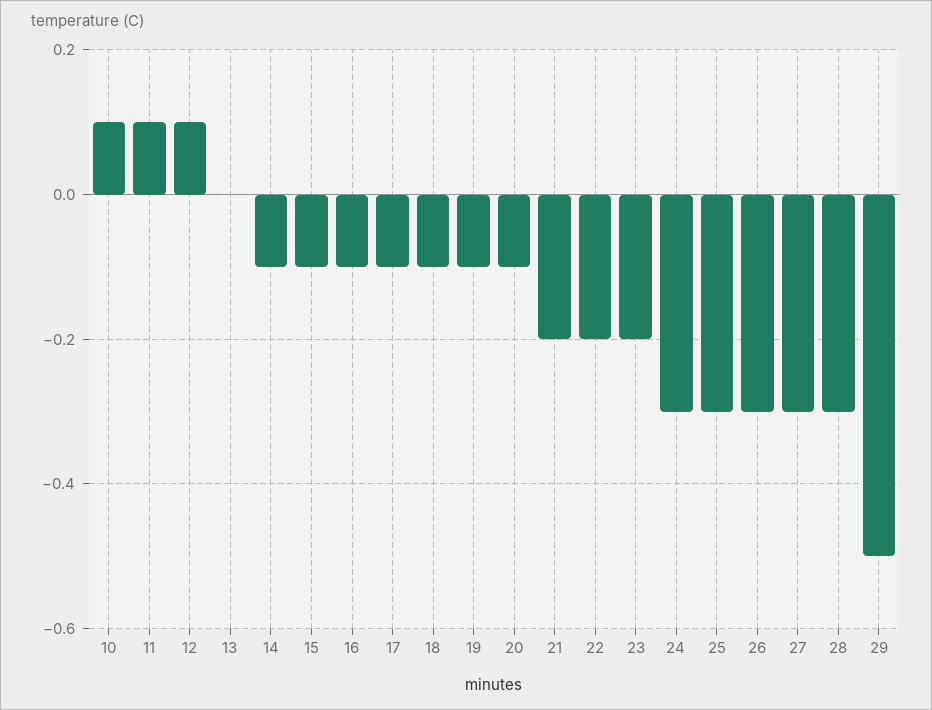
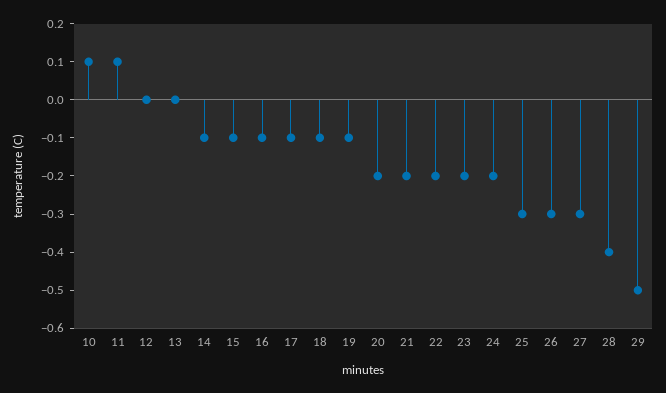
  {
    "10": 0.1,
    "11": 0.1,
-   "12": 0.1,
+   "12": 0,
    "13": 0,
    "14": -0.1,
    "15": -0.1,
    "16": -0.1,
    "17": -0.1,
    "18": -0.1,
    "19": -0.1,
-   "20": -0.1,
+   "20": -0.2,
    "21": -0.2,
    "22": -0.2,
    "23": -0.2,
-   "24": -0.3,
+   "24": -0.2,
    "25": -0.3,
    "26": -0.3,
    "27": -0.3,
-   "28": -0.3,
+   "28": -0.4,
    "29": -0.5
  }

